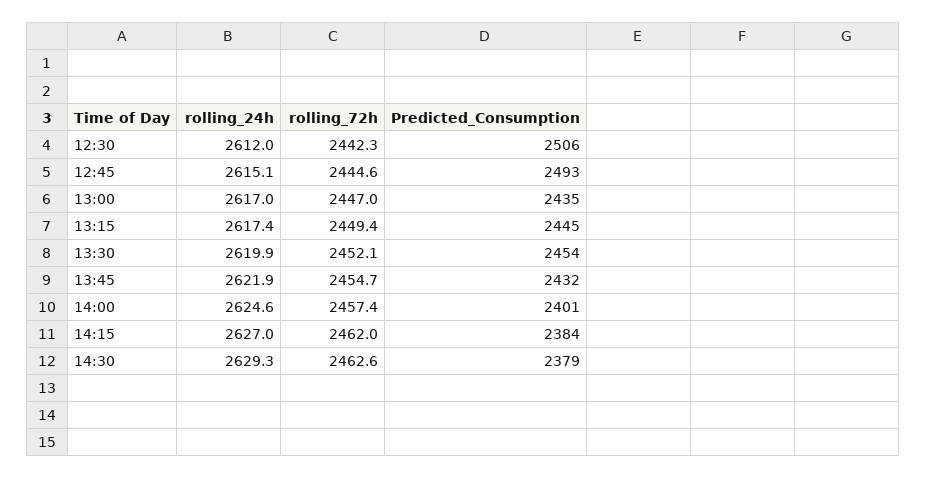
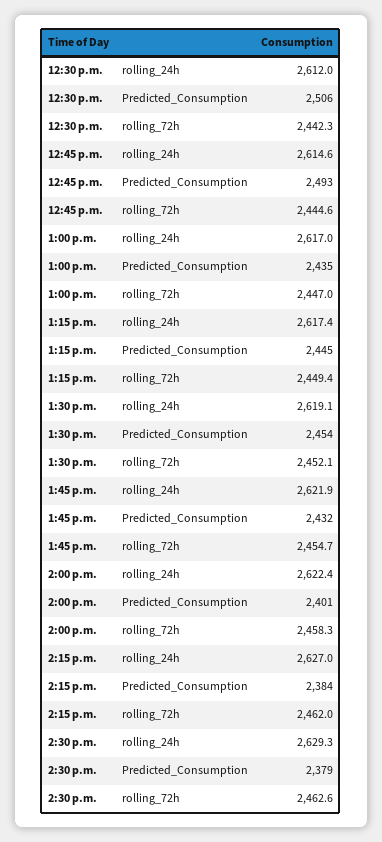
  {
    "rolling_24h": {
      "12:30": 2612,
-     "12:45": 2615.1,
+     "12:45": 2614.6,
      "13:00": 2617,
      "13:15": 2617.4,
-     "13:30": 2619.9,
+     "13:30": 2619.1,
      "13:45": 2621.9,
-     "14:00": 2624.6,
+     "14:00": 2622.4,
      "14:15": 2627,
      "14:30": 2629.3
    },
    "rolling_72h": {
      "12:30": 2442.3,
      "12:45": 2444.6,
      "13:00": 2447,
      "13:15": 2449.4,
      "13:30": 2452.1,
      "13:45": 2454.7,
-     "14:00": 2457.4,
+     "14:00": 2458.3,
      "14:15": 2462,
      "14:30": 2462.6
    },
    "Predicted_Consumption": {
      "12:30": 2506,
      "12:45": 2493,
      "13:00": 2435,
      "13:15": 2445,
      "13:30": 2454,
      "13:45": 2432,
      "14:00": 2401,
      "14:15": 2384,
      "14:30": 2379
    }
  }

